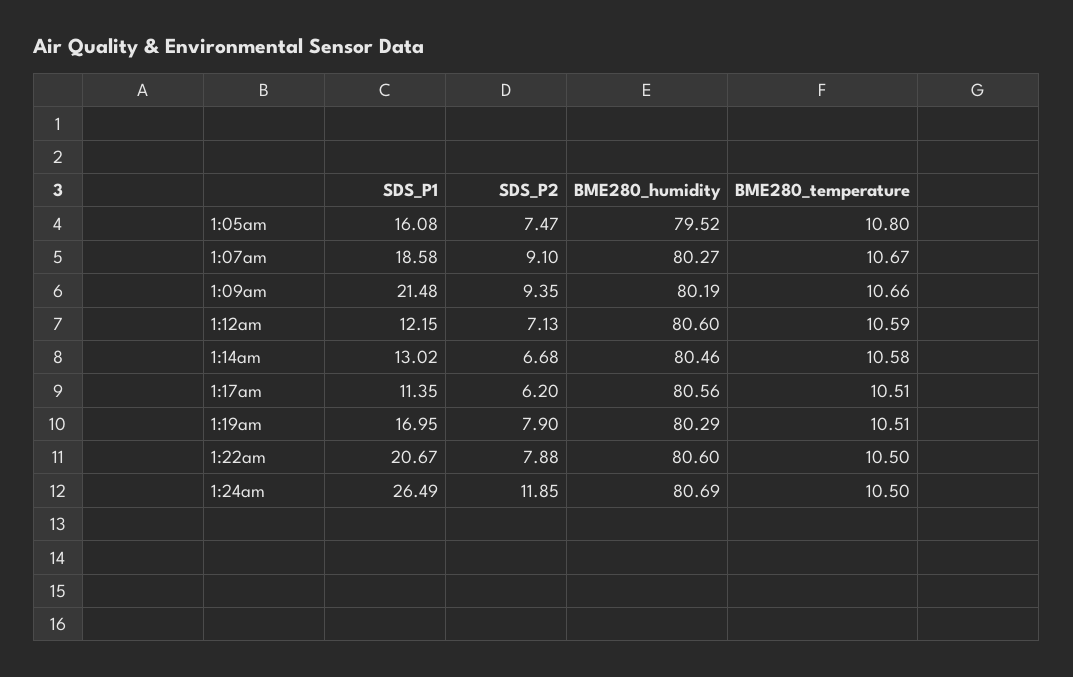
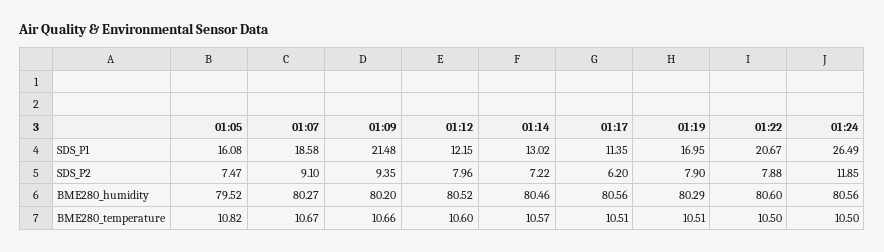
  {
    "SDS_P1": {
      "1:05am": 16.08,
      "1:07am": 18.58,
      "1:09am": 21.48,
      "1:12am": 12.15,
      "1:14am": 13.02,
      "1:17am": 11.35,
      "1:19am": 16.95,
      "1:22am": 20.67,
      "1:24am": 26.49
    },
    "SDS_P2": {
      "1:05am": 7.47,
      "1:07am": 9.1,
      "1:09am": 9.35,
-     "1:12am": 7.13,
+     "1:12am": 7.96,
-     "1:14am": 6.68,
+     "1:14am": 7.22,
      "1:17am": 6.2,
      "1:19am": 7.9,
      "1:22am": 7.88,
      "1:24am": 11.85
    },
    "BME280_humidity": {
      "1:05am": 79.52,
      "1:07am": 80.27,
-     "1:09am": 80.19,
+     "1:09am": 80.2,
-     "1:12am": 80.6,
+     "1:12am": 80.52,
      "1:14am": 80.46,
      "1:17am": 80.56,
      "1:19am": 80.29,
      "1:22am": 80.6,
-     "1:24am": 80.69
+     "1:24am": 80.56
    },
    "BME280_temperature": {
-     "1:05am": 10.8,
+     "1:05am": 10.82,
      "1:07am": 10.67,
      "1:09am": 10.66,
-     "1:12am": 10.59,
+     "1:12am": 10.6,
-     "1:14am": 10.58,
+     "1:14am": 10.57,
      "1:17am": 10.51,
      "1:19am": 10.51,
      "1:22am": 10.5,
      "1:24am": 10.5
    }
  }

